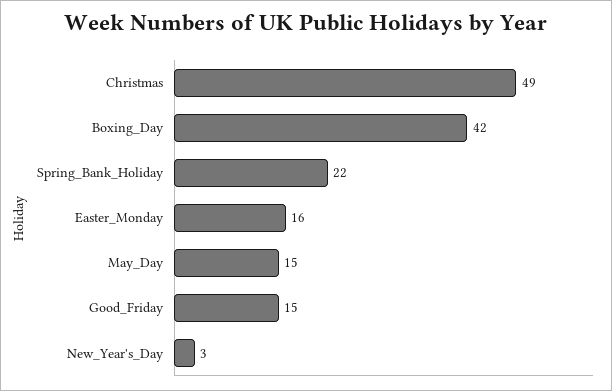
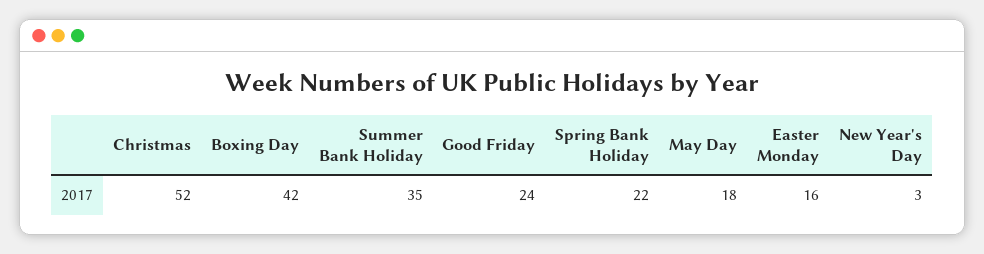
  {
-   "Christmas": 49,
+   "Christmas": 52,
    "Boxing_Day": 42,
    "Spring_Bank_Holiday": 22,
    "Easter_Monday": 16,
-   "May_Day": 15,
+   "May_Day": 18,
-   "Good_Friday": 15,
+   "Good_Friday": 24,
-   "New_Year's_Day": 3
+   "New_Year's_Day": 3,
+   "Summer Bank Holiday": 35
  }

